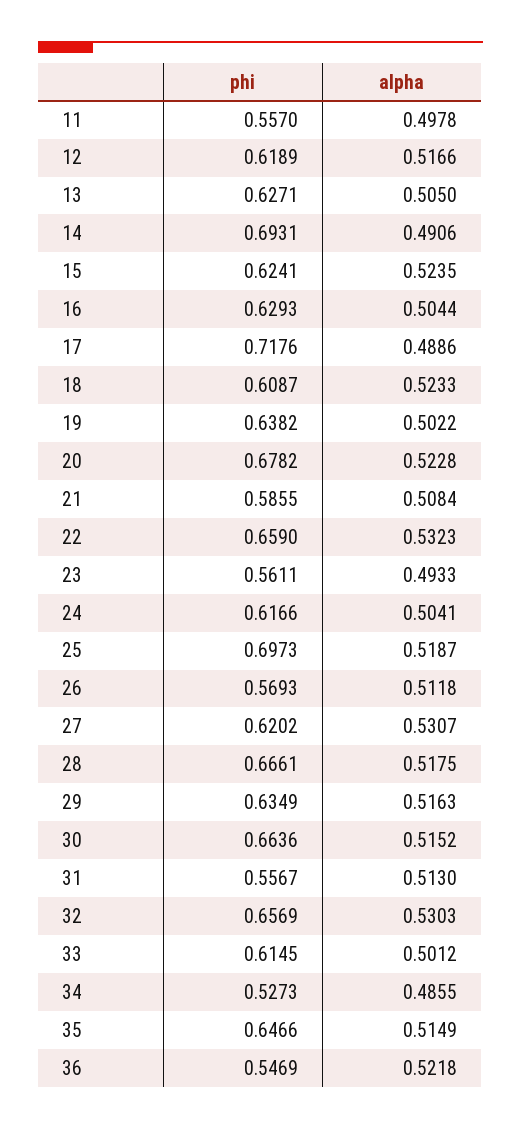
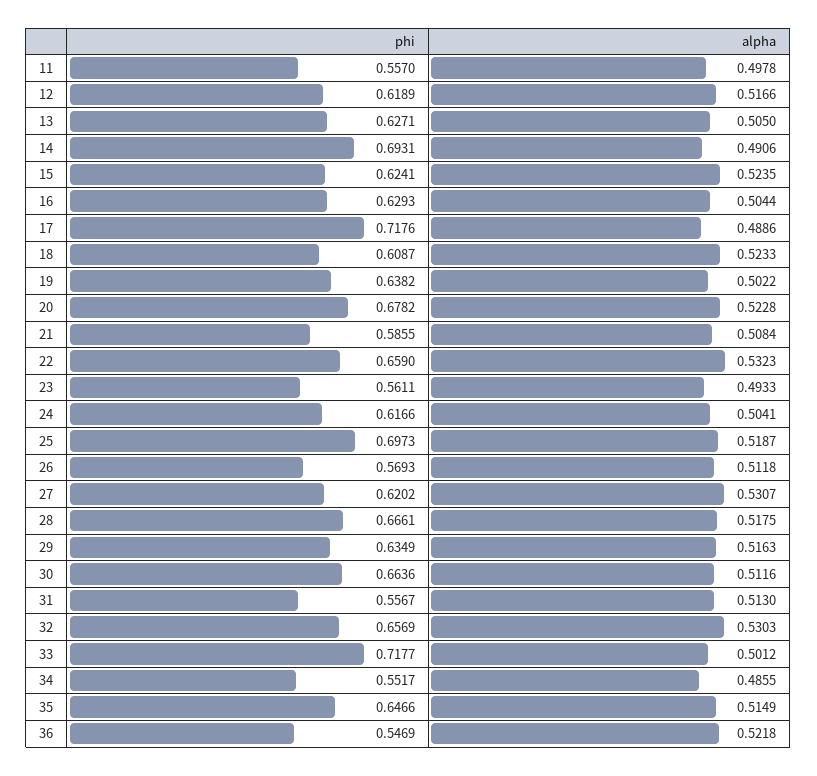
  {
    "phi": {
      "11": 0.557,
      "12": 0.6189,
      "13": 0.6271,
      "14": 0.6931,
      "15": 0.6241,
      "16": 0.6293,
      "17": 0.7176,
      "18": 0.6087,
      "19": 0.6382,
      "20": 0.6782,
      "21": 0.5855,
      "22": 0.659,
      "23": 0.5611,
      "24": 0.6166,
      "25": 0.6973,
      "26": 0.5693,
      "27": 0.6202,
      "28": 0.6661,
      "29": 0.6349,
      "30": 0.6636,
      "31": 0.5567,
      "32": 0.6569,
-     "33": 0.6145,
+     "33": 0.7177,
-     "34": 0.5273,
+     "34": 0.5517,
      "35": 0.6466,
      "36": 0.5469
    },
    "alpha": {
      "11": 0.4978,
      "12": 0.5166,
      "13": 0.505,
      "14": 0.4906,
      "15": 0.5235,
      "16": 0.5044,
      "17": 0.4886,
      "18": 0.5233,
      "19": 0.5022,
      "20": 0.5228,
      "21": 0.5084,
      "22": 0.5323,
      "23": 0.4933,
      "24": 0.5041,
      "25": 0.5187,
      "26": 0.5118,
      "27": 0.5307,
      "28": 0.5175,
      "29": 0.5163,
-     "30": 0.5152,
+     "30": 0.5116,
      "31": 0.513,
      "32": 0.5303,
      "33": 0.5012,
      "34": 0.4855,
      "35": 0.5149,
      "36": 0.5218
    }
  }

